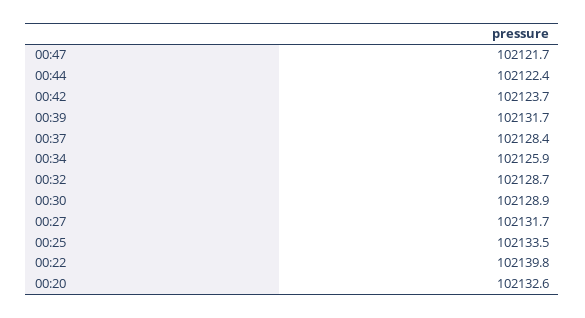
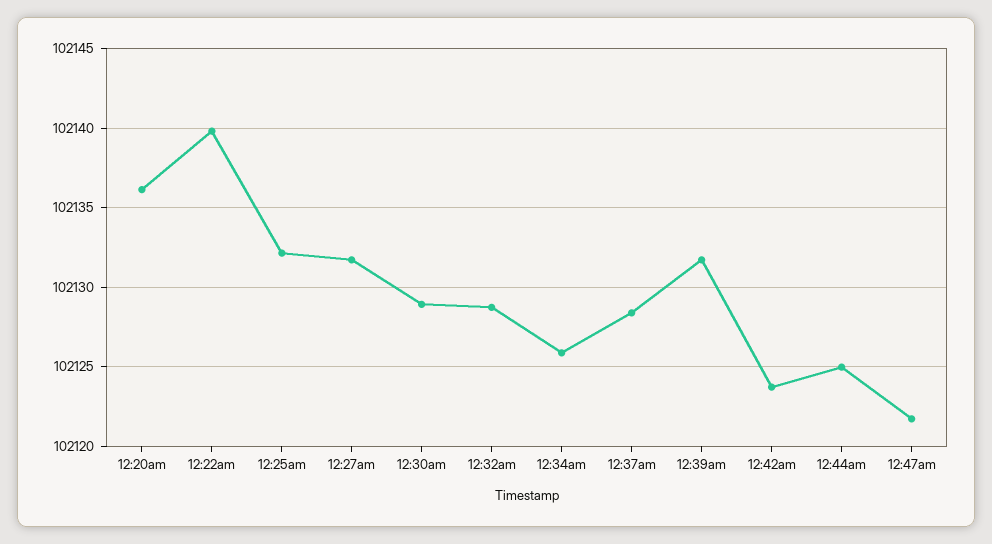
  {
    "00:47": 102121.7,
-   "00:44": 102122.4,
+   "00:44": 102125,
    "00:42": 102123.7,
    "00:39": 102131.7,
    "00:37": 102128.4,
    "00:34": 102125.9,
    "00:32": 102128.7,
    "00:30": 102128.9,
    "00:27": 102131.7,
-   "00:25": 102133.5,
+   "00:25": 102132,
    "00:22": 102139.8,
-   "00:20": 102132.6
+   "00:20": 102136
  }

